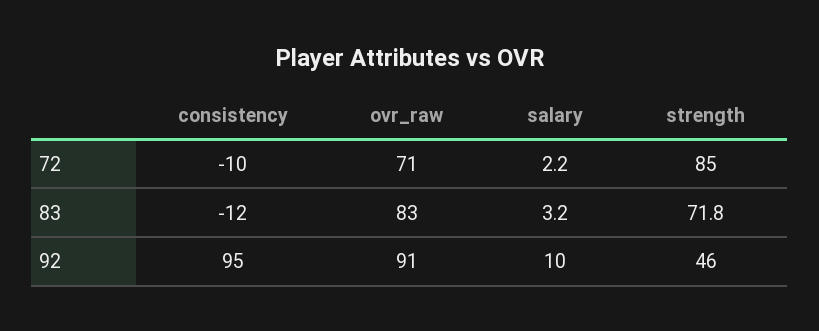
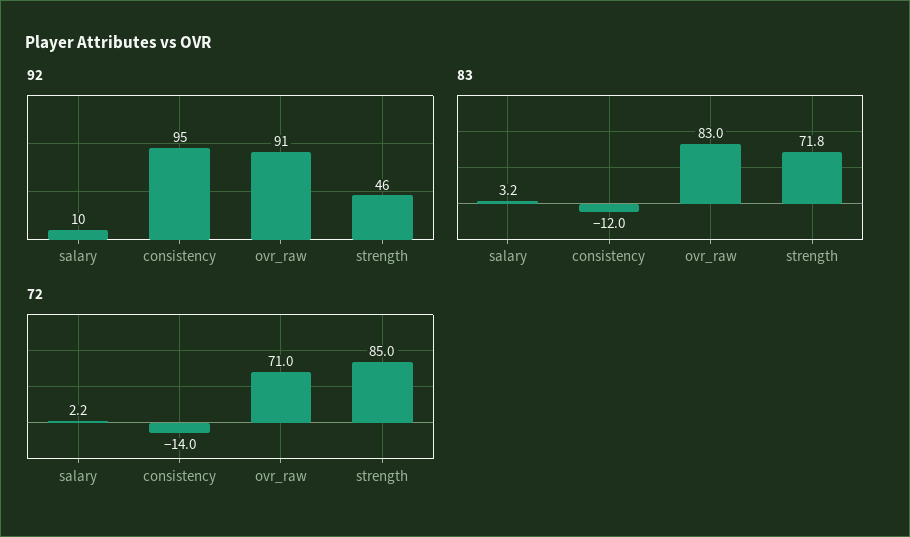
  {
    "72": {
-     "consistency": -10,
+     "consistency": -14,
      "ovr_raw": 71,
      "salary": 2.2,
      "strength": 85
    },
    "83": {
      "consistency": -12,
      "ovr_raw": 83,
      "salary": 3.2,
      "strength": 71.8
    },
    "92": {
      "consistency": 95,
      "ovr_raw": 91,
      "salary": 10,
      "strength": 46
    }
  }

